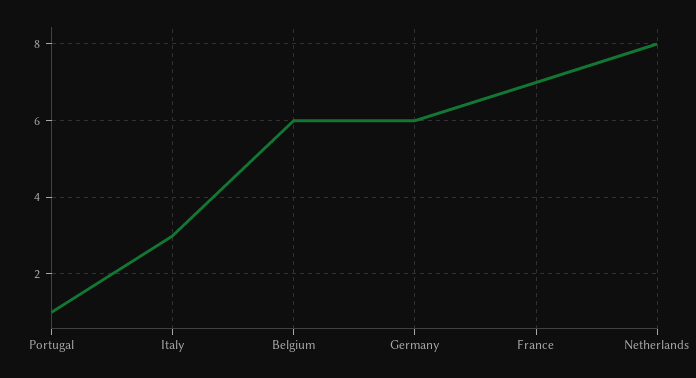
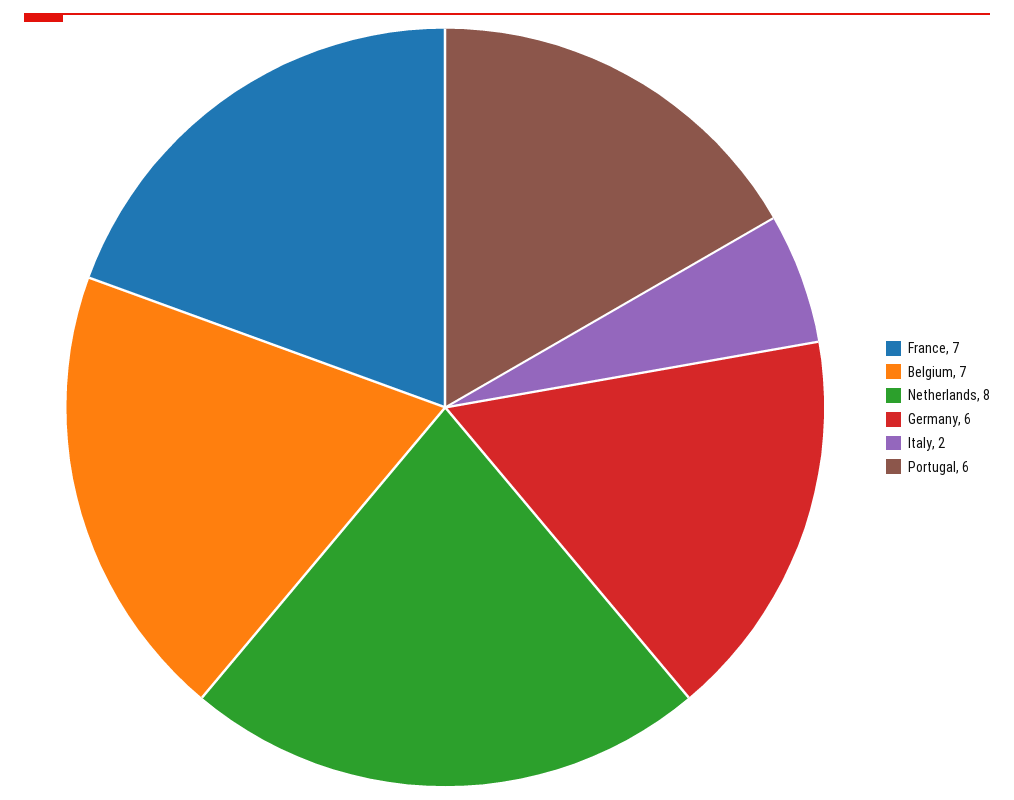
  {
-   "Portugal": 1,
+   "Portugal": 6,
-   "Italy": 3,
+   "Italy": 2,
-   "Belgium": 6,
+   "Belgium": 7,
    "Germany": 6,
    "France": 7,
    "Netherlands": 8
  }

